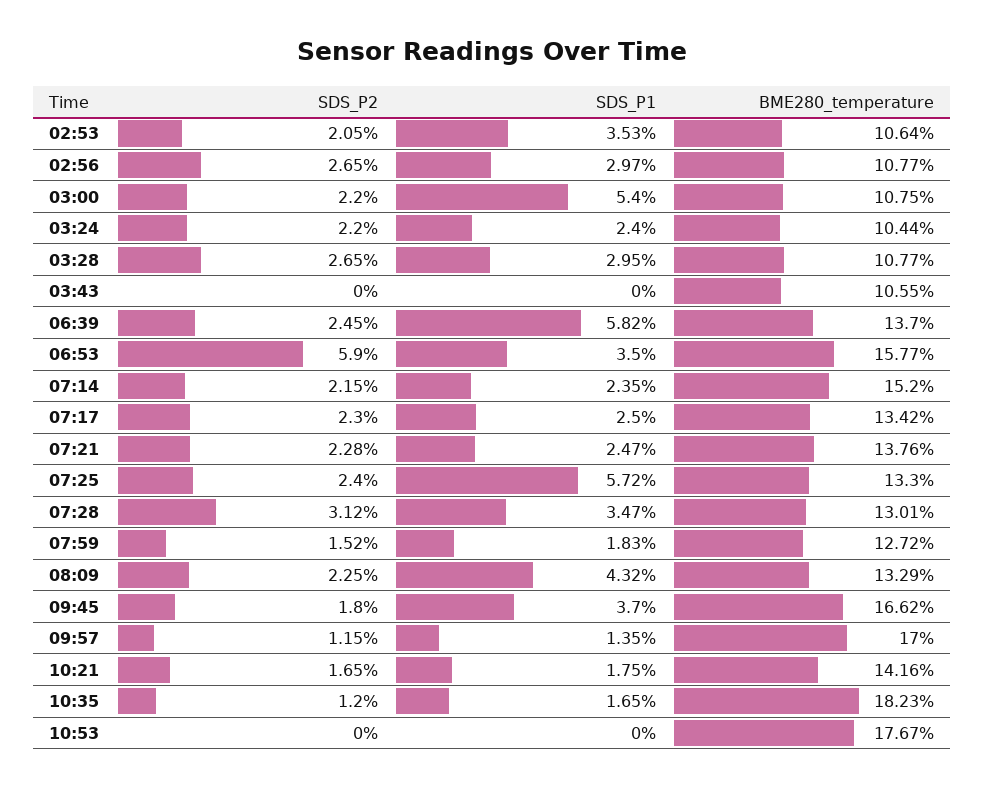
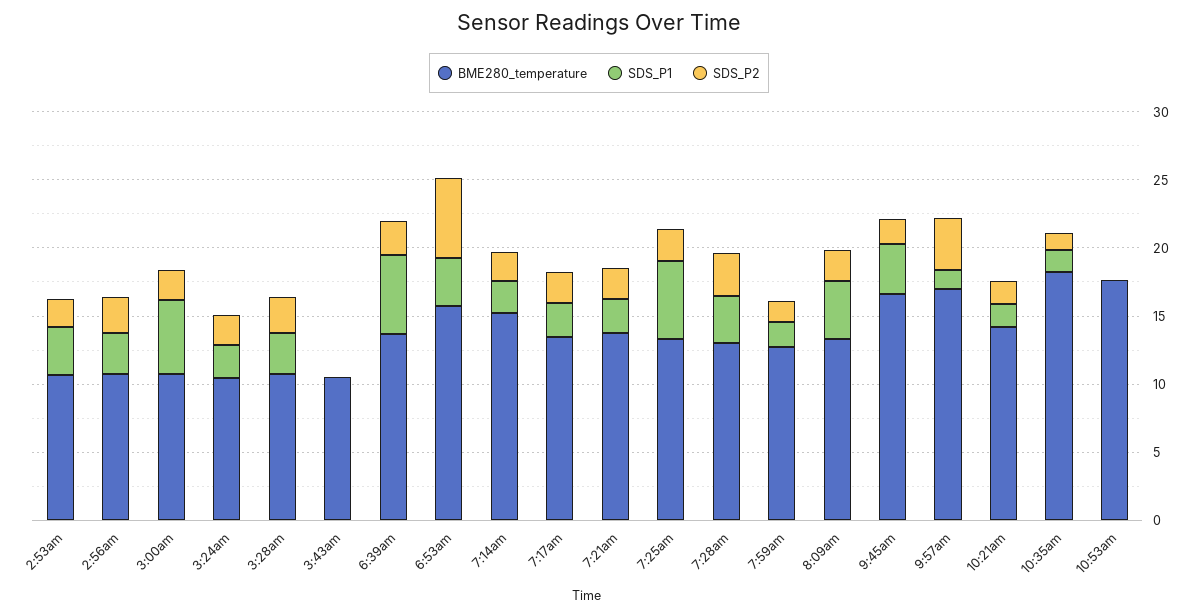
  {
    "SDS_P2": {
      "02:53": 2.05,
      "02:56": 2.65,
      "03:00": 2.2,
      "03:24": 2.2,
      "03:28": 2.65,
      "03:43": 0,
      "06:39": 2.45,
      "06:53": 5.9,
      "07:14": 2.15,
      "07:17": 2.3,
      "07:21": 2.28,
      "07:25": 2.4,
      "07:28": 3.12,
      "07:59": 1.52,
      "08:09": 2.25,
      "09:45": 1.8,
-     "09:57": 1.15,
+     "09:57": 4,
      "10:21": 1.65,
      "10:35": 1.2,
      "10:53": 0
    },
    "SDS_P1": {
      "02:53": 3.53,
      "02:56": 2.97,
      "03:00": 5.4,
      "03:24": 2.4,
      "03:28": 2.95,
      "03:43": 0,
      "06:39": 5.82,
      "06:53": 3.5,
      "07:14": 2.35,
      "07:17": 2.5,
      "07:21": 2.47,
      "07:25": 5.72,
      "07:28": 3.47,
      "07:59": 1.83,
      "08:09": 4.32,
      "09:45": 3.7,
      "09:57": 1.35,
      "10:21": 1.75,
      "10:35": 1.65,
      "10:53": 0
    },
    "BME280_temperature": {
      "02:53": 10.64,
      "02:56": 10.77,
      "03:00": 10.75,
      "03:24": 10.44,
      "03:28": 10.77,
      "03:43": 10.55,
      "06:39": 13.7,
      "06:53": 15.77,
      "07:14": 15.2,
      "07:17": 13.42,
      "07:21": 13.76,
      "07:25": 13.3,
      "07:28": 13.01,
      "07:59": 12.72,
      "08:09": 13.29,
      "09:45": 16.62,
      "09:57": 17,
      "10:21": 14.16,
      "10:35": 18.23,
      "10:53": 17.67
    }
  }

